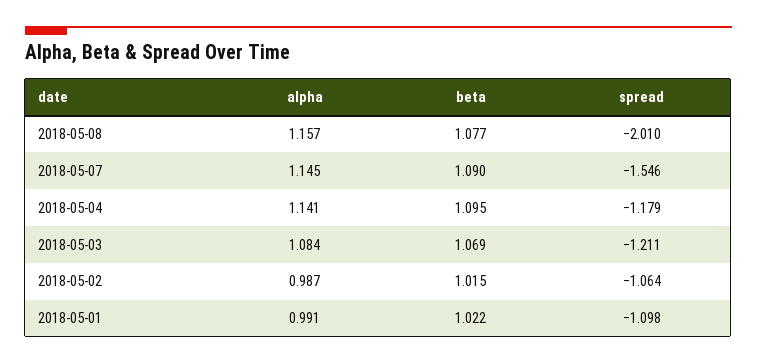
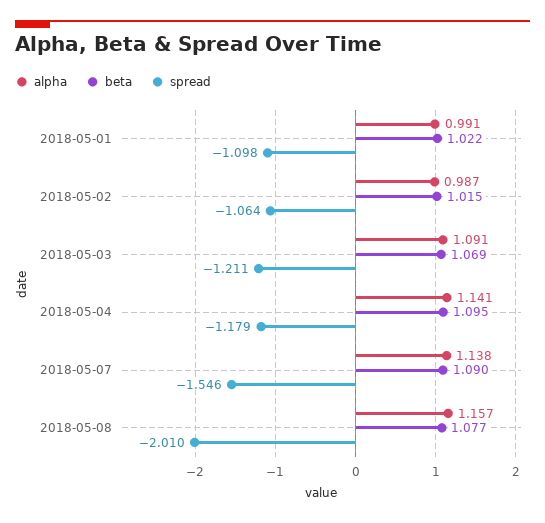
  {
    "alpha": {
      "2018-05-08": 1.157,
-     "2018-05-07": 1.145,
+     "2018-05-07": 1.138,
      "2018-05-04": 1.141,
-     "2018-05-03": 1.084,
+     "2018-05-03": 1.091,
      "2018-05-02": 0.987,
      "2018-05-01": 0.991
    },
    "beta": {
      "2018-05-08": 1.077,
      "2018-05-07": 1.09,
      "2018-05-04": 1.095,
      "2018-05-03": 1.069,
      "2018-05-02": 1.015,
      "2018-05-01": 1.022
    },
    "spread": {
      "2018-05-08": -2.01,
      "2018-05-07": -1.546,
      "2018-05-04": -1.179,
      "2018-05-03": -1.211,
      "2018-05-02": -1.064,
      "2018-05-01": -1.098
    }
  }

